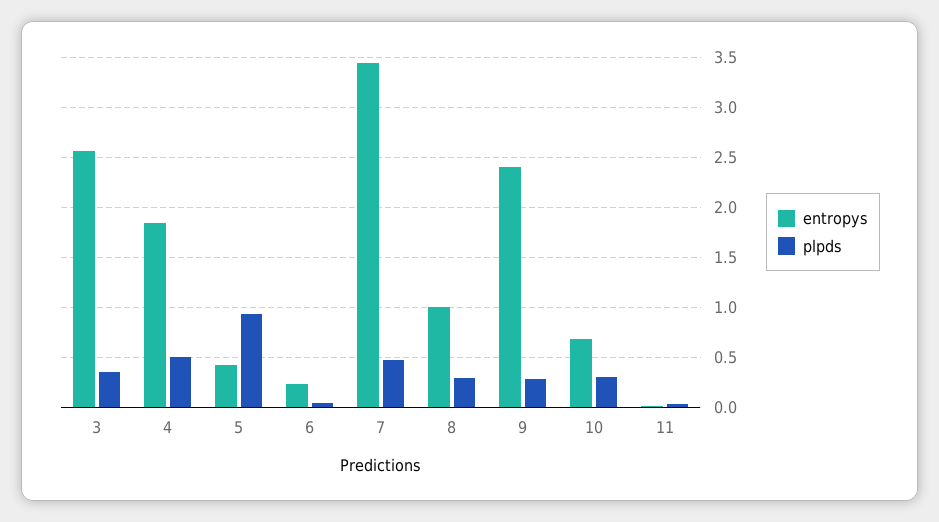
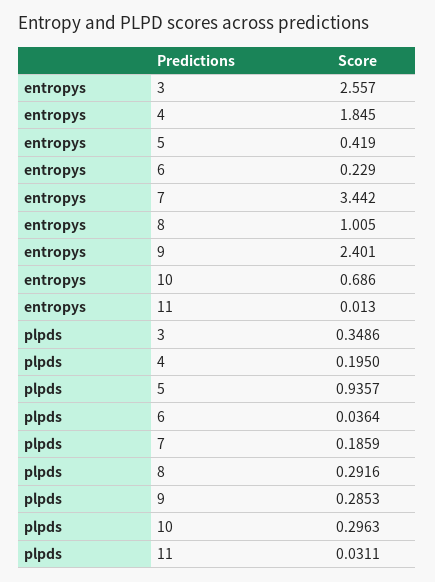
  {
    "entropys": {
      "3": 2.557,
      "4": 1.845,
      "5": 0.419,
      "6": 0.229,
      "7": 3.442,
      "8": 1.005,
      "9": 2.401,
      "10": 0.686,
      "11": 0.013
    },
    "plpds": {
      "3": 0.3486,
-     "4": 0.5,
+     "4": 0.195,
      "5": 0.9357,
      "6": 0.0364,
-     "7": 0.5,
+     "7": 0.1859,
      "8": 0.2916,
      "9": 0.2853,
      "10": 0.2963,
      "11": 0.0311
    }
  }

